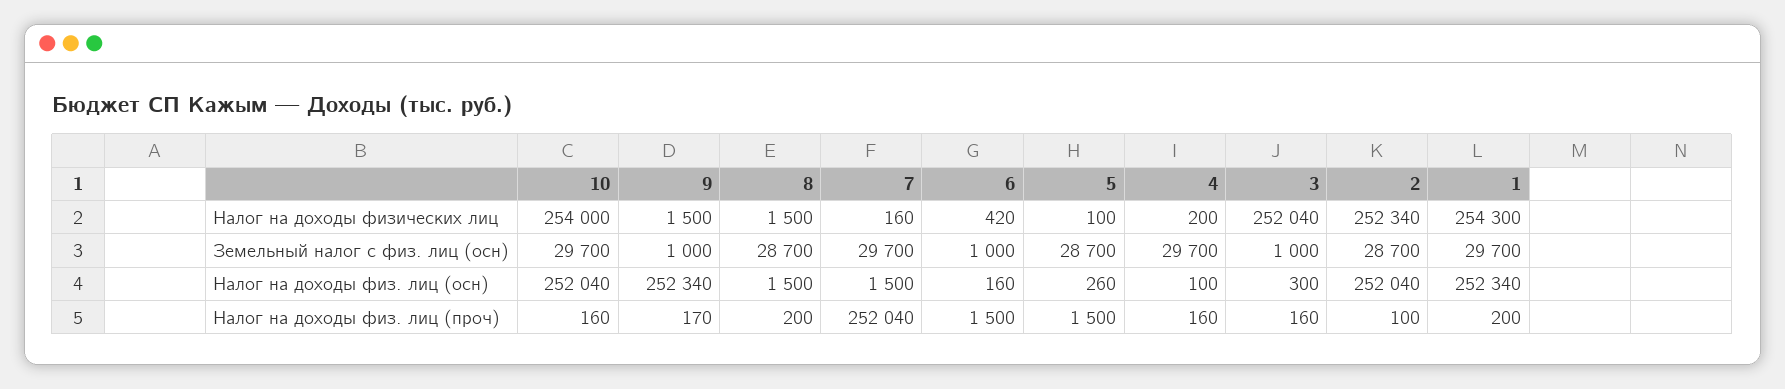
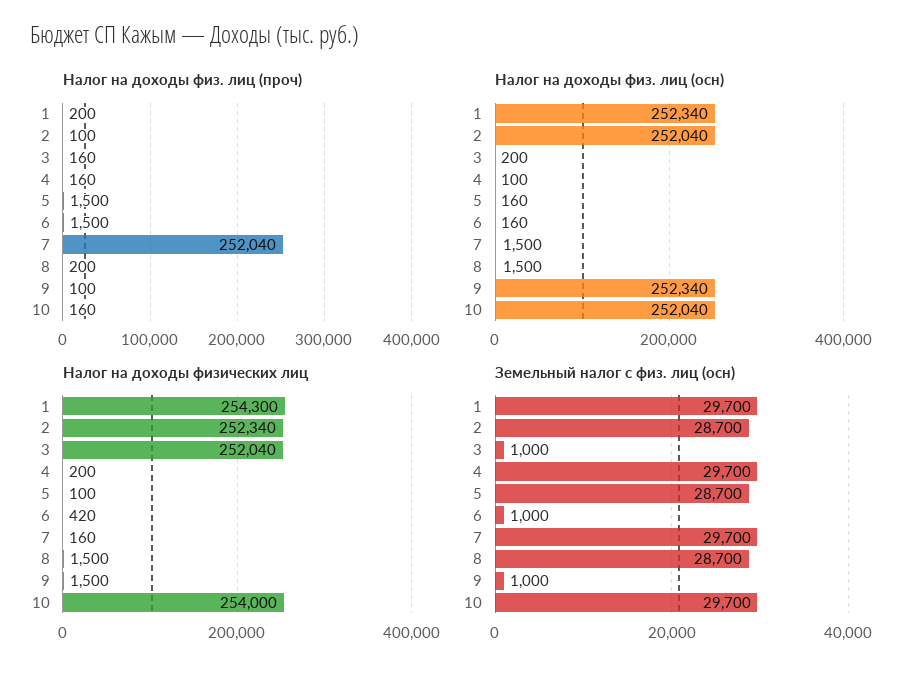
  {
    "Налог на доходы физических лиц": {
      "10": 254000,
      "9": 1500,
      "8": 1500,
      "7": 160,
      "6": 420,
      "5": 100,
      "4": 200,
      "3": 252040,
      "2": 252340,
      "1": 254300
    },
    "Земельный налог с физ. лиц (осн)": {
      "10": 29700,
      "9": 1000,
      "8": 28700,
      "7": 29700,
      "6": 1000,
      "5": 28700,
      "4": 29700,
      "3": 1000,
      "2": 28700,
      "1": 29700
    },
    "Налог на доходы физ. лиц (осн)": {
      "10": 252040,
      "9": 252340,
      "8": 1500,
      "7": 1500,
      "6": 160,
-     "5": 260,
+     "5": 160,
      "4": 100,
-     "3": 300,
+     "3": 200,
      "2": 252040,
      "1": 252340
    },
    "Налог на доходы физ. лиц (проч)": {
      "10": 160,
-     "9": 170,
+     "9": 100,
      "8": 200,
      "7": 252040,
      "6": 1500,
      "5": 1500,
      "4": 160,
      "3": 160,
      "2": 100,
      "1": 200
    }
  }

